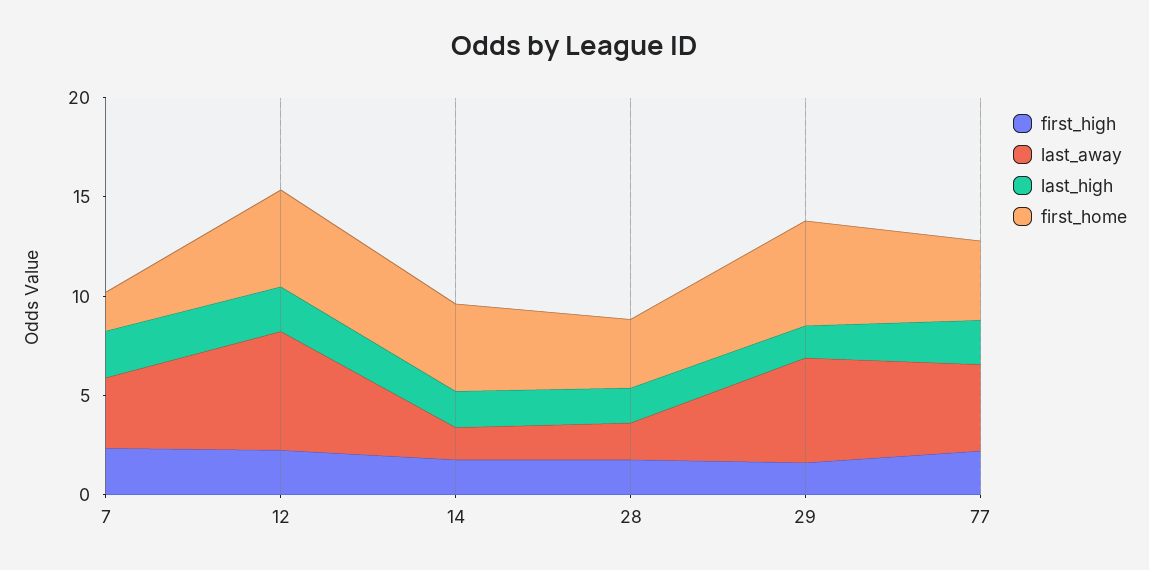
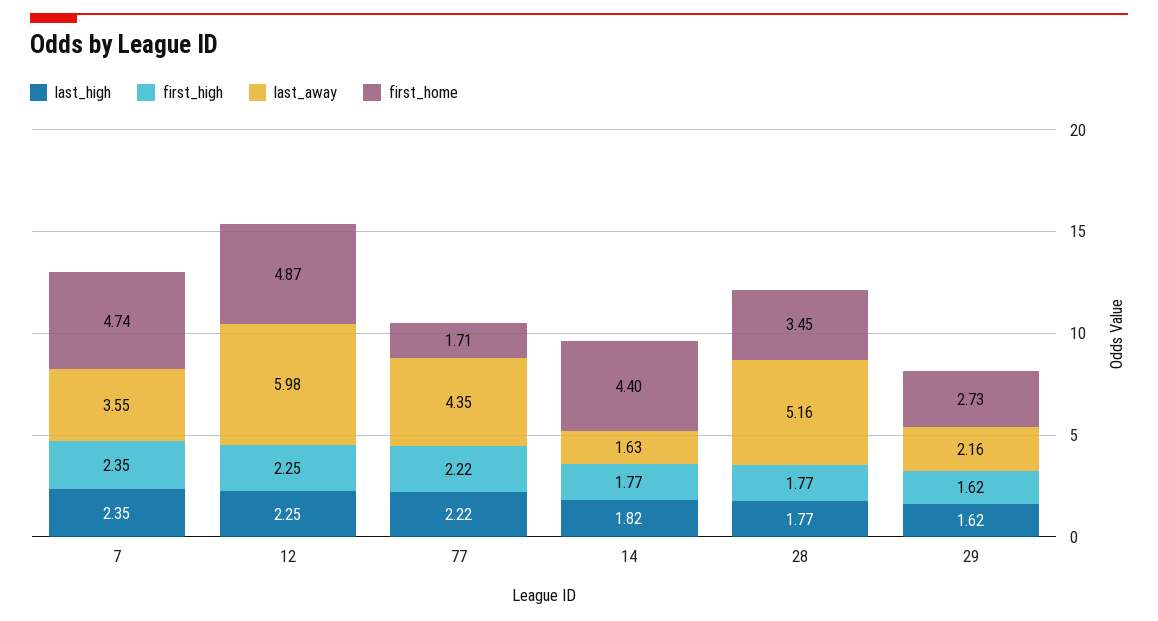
  {
    "first_high": {
      "7": 2.35,
      "12": 2.25,
      "14": 1.77,
      "28": 1.77,
      "29": 1.62,
      "77": 2.22
    },
    "last_away": {
      "7": 3.55,
      "12": 5.98,
      "14": 1.63,
-     "28": 2,
+     "28": 5.16,
-     "29": 5,
+     "29": 2.16,
      "77": 4.35
    },
    "last_high": {
      "7": 2.35,
      "12": 2.25,
      "14": 1.82,
      "28": 1.77,
      "29": 1.62,
      "77": 2.22
    },
    "first_home": {
-     "7": 2,
+     "7": 4.74,
      "12": 4.87,
      "14": 4.4,
      "28": 3.45,
-     "29": 5,
+     "29": 2.73,
-     "77": 4
+     "77": 1.71
    }
  }

